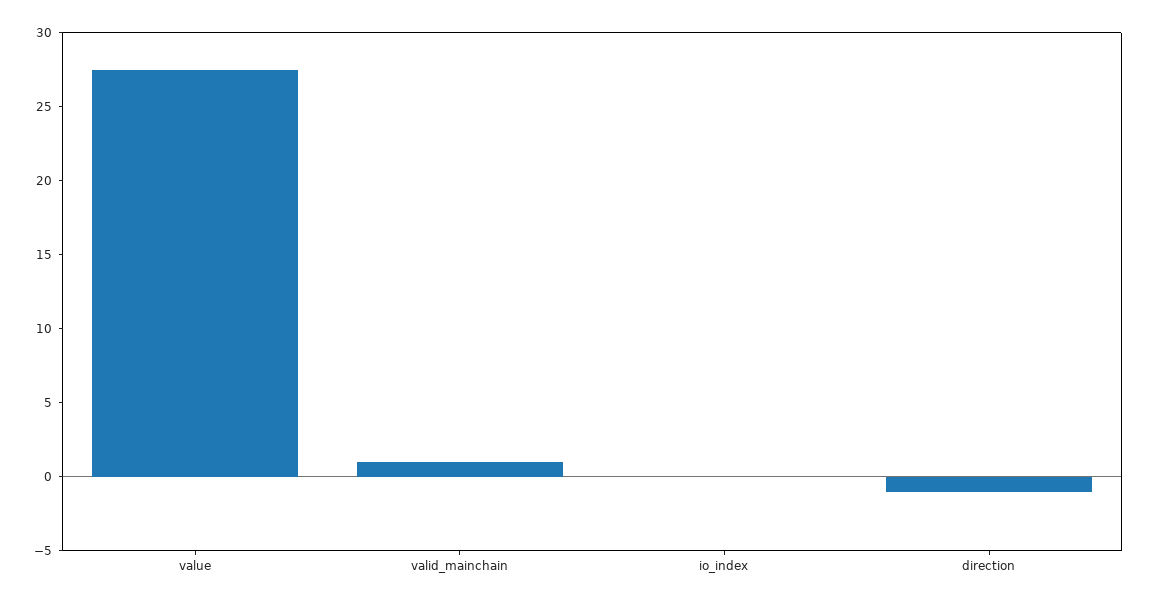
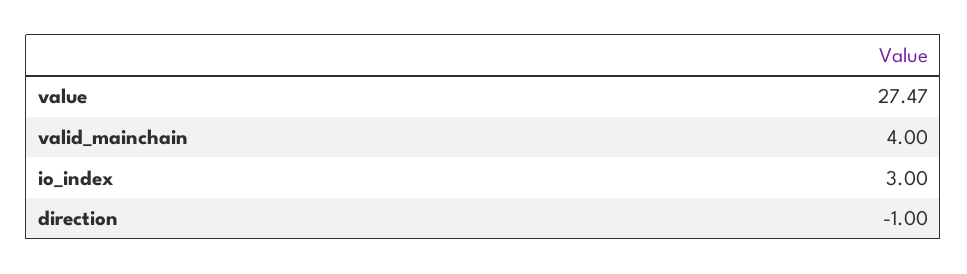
  {
    "value": 27.47,
-   "valid_mainchain": 1,
+   "valid_mainchain": 4,
-   "io_index": 0,
+   "io_index": 3,
    "direction": -1
  }

